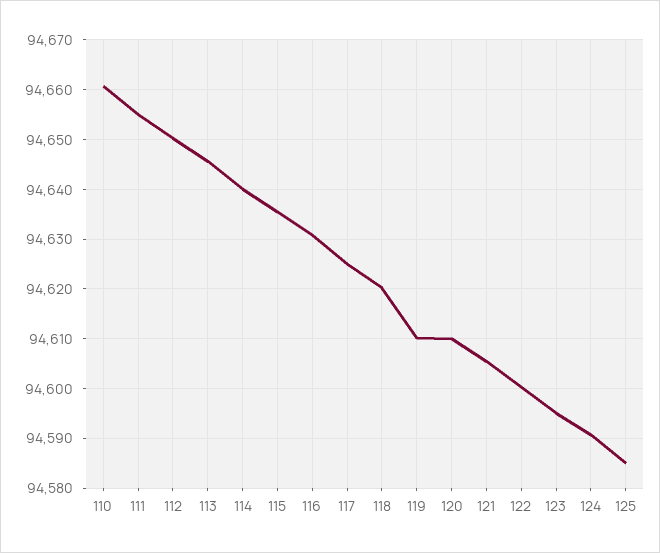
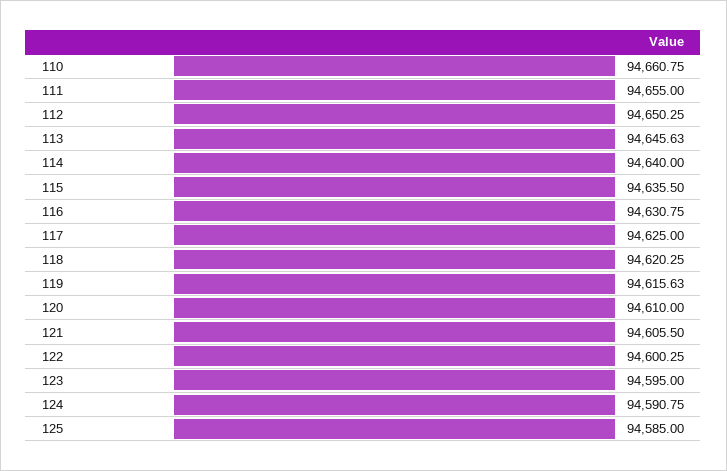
  {
    "110": 94660.75,
    "111": 94655,
    "112": 94650.25,
    "113": 94645.63,
    "114": 94640,
    "115": 94635.5,
    "116": 94630.75,
    "117": 94625,
    "118": 94620.25,
-   "119": 94610,
+   "119": 94615.63,
    "120": 94610,
    "121": 94605.5,
    "122": 94600.25,
    "123": 94595,
    "124": 94590.75,
    "125": 94585
  }

